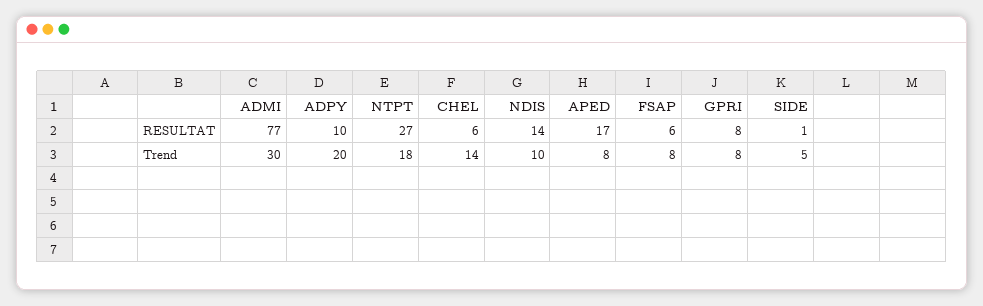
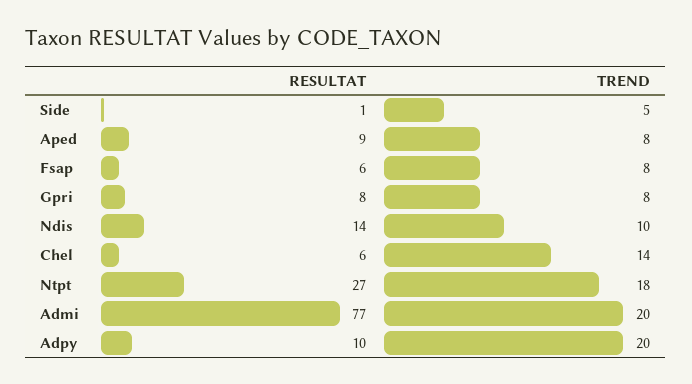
  {
    "ADMI": {
      "RESULTAT": 77,
-     "Trend": 30
+     "Trend": 20
    },
    "ADPY": {
      "RESULTAT": 10,
      "Trend": 20
    },
    "NTPT": {
      "RESULTAT": 27,
      "Trend": 18
    },
    "CHEL": {
      "RESULTAT": 6,
      "Trend": 14
    },
    "NDIS": {
      "RESULTAT": 14,
      "Trend": 10
    },
    "APED": {
-     "RESULTAT": 17,
+     "RESULTAT": 9,
      "Trend": 8
    },
    "FSAP": {
      "RESULTAT": 6,
      "Trend": 8
    },
    "GPRI": {
      "RESULTAT": 8,
      "Trend": 8
    },
    "SIDE": {
      "RESULTAT": 1,
      "Trend": 5
    }
  }

